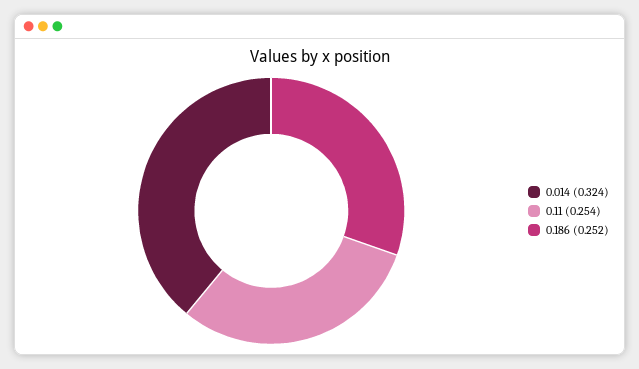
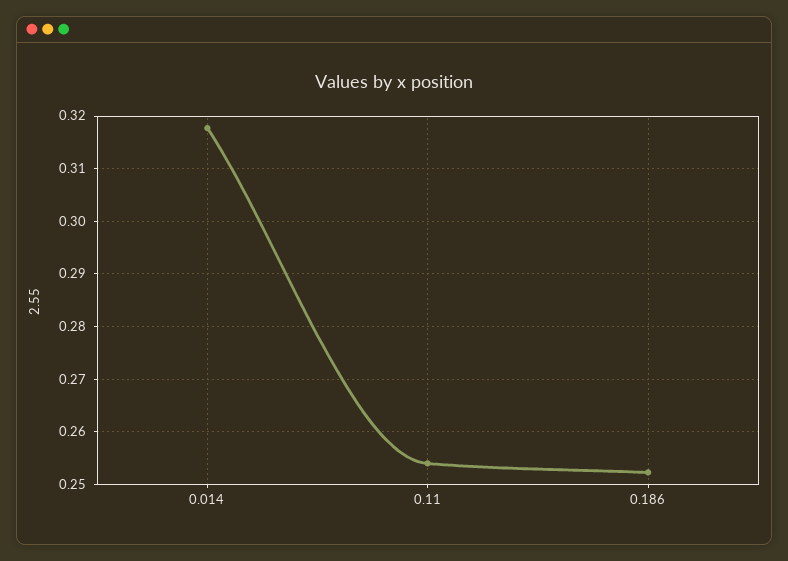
  {
-   "0.014": 0.324,
+   "0.014": 0.318,
    "0.11": 0.254,
    "0.186": 0.252
  }

